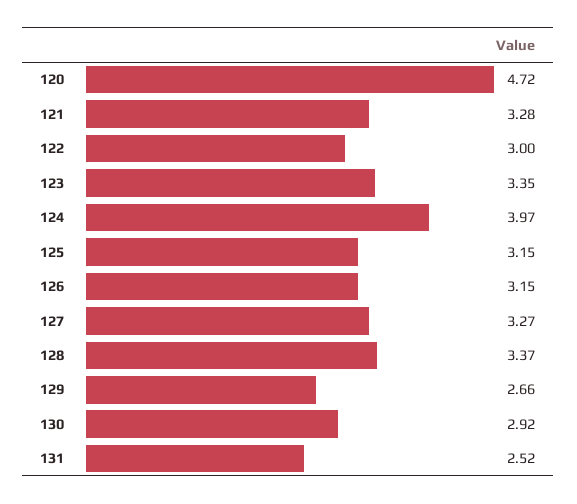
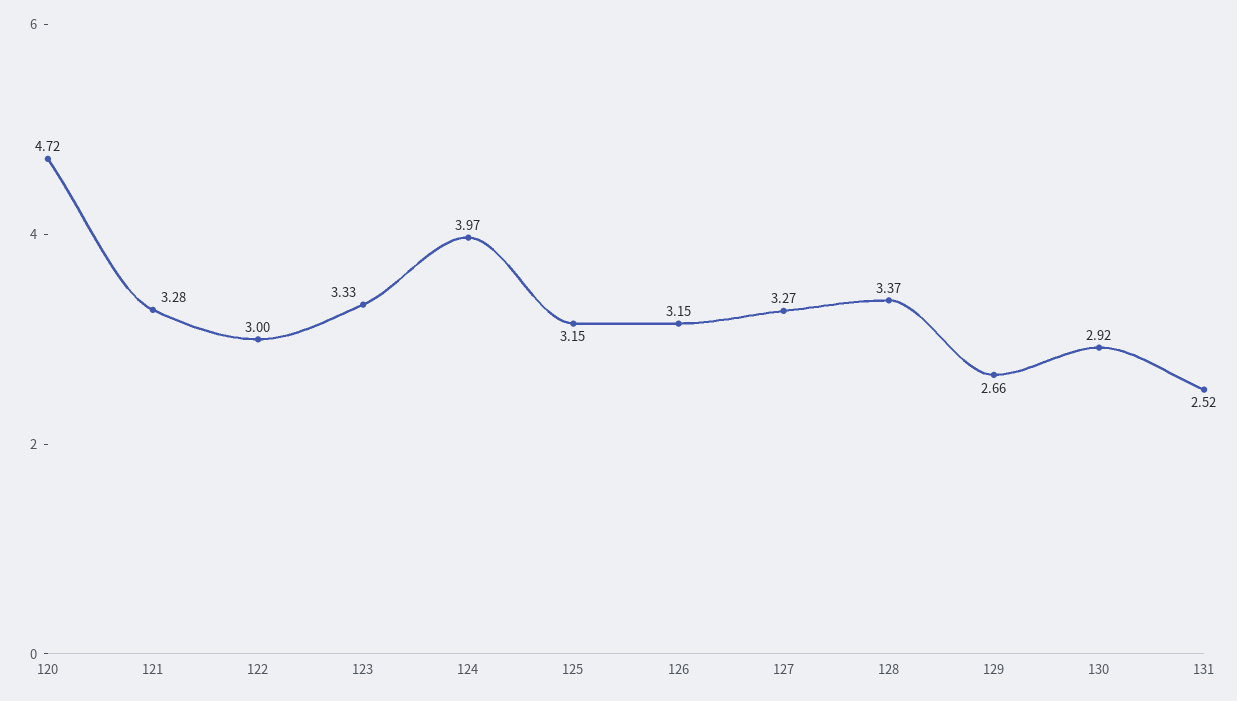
  {
    "120": 4.72,
    "121": 3.28,
    "122": 3,
-   "123": 3.35,
+   "123": 3.33,
    "124": 3.97,
    "125": 3.15,
    "126": 3.15,
    "127": 3.27,
    "128": 3.37,
    "129": 2.66,
    "130": 2.92,
    "131": 2.52
  }

